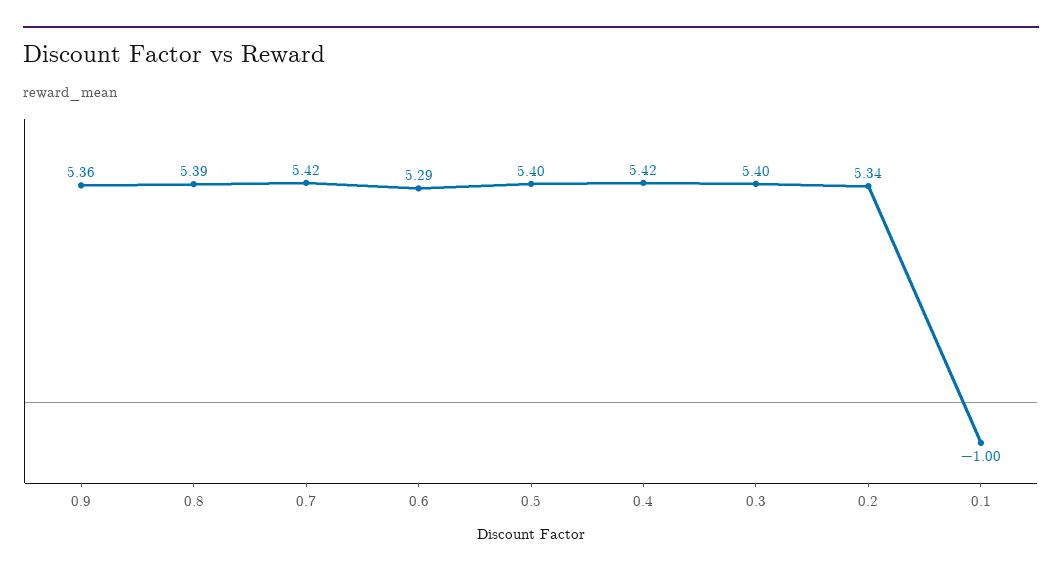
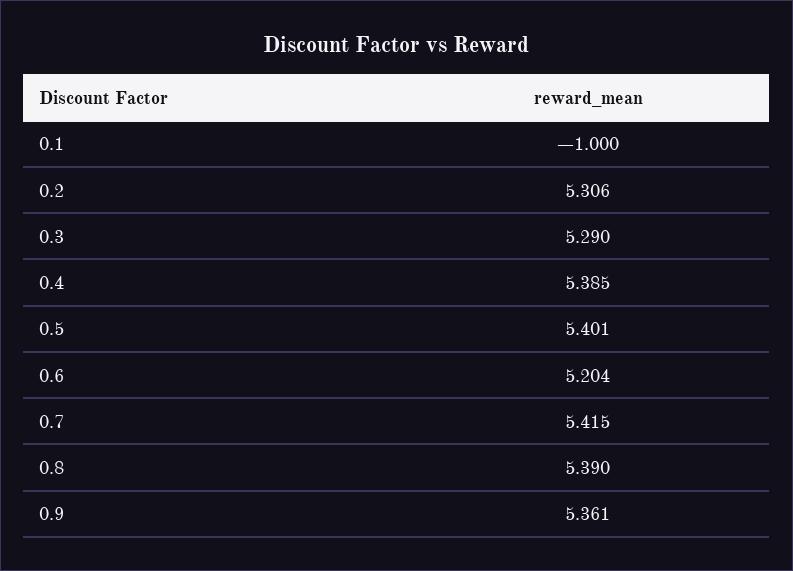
  {
    "0.9": 5.361,
    "0.8": 5.39,
    "0.7": 5.415,
-   "0.6": 5.29,
+   "0.6": 5.204,
    "0.5": 5.401,
-   "0.4": 5.42,
+   "0.4": 5.385,
-   "0.3": 5.4,
+   "0.3": 5.29,
-   "0.2": 5.34,
+   "0.2": 5.306,
    "0.1": -1
  }

